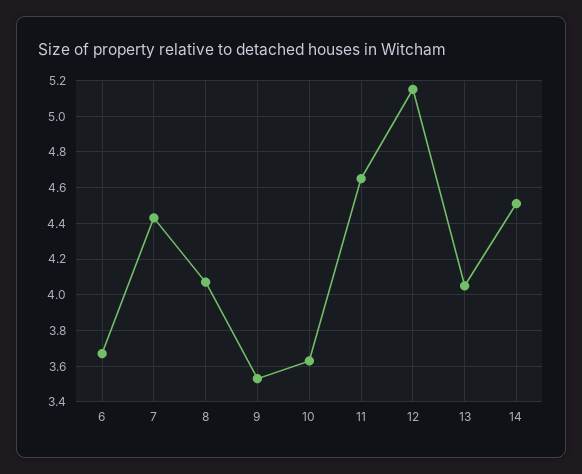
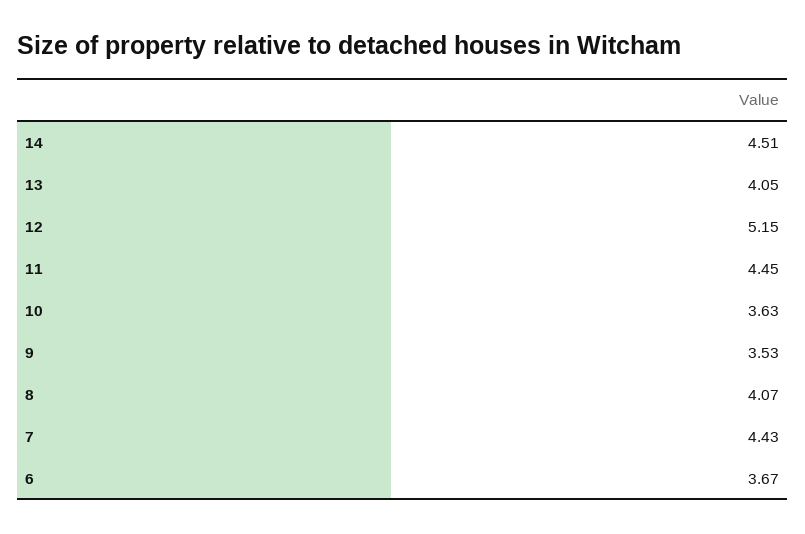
  {
    "6": 3.67,
    "7": 4.43,
    "8": 4.07,
    "9": 3.53,
    "10": 3.63,
-   "11": 4.65,
+   "11": 4.45,
    "12": 5.15,
    "13": 4.05,
    "14": 4.51
  }

